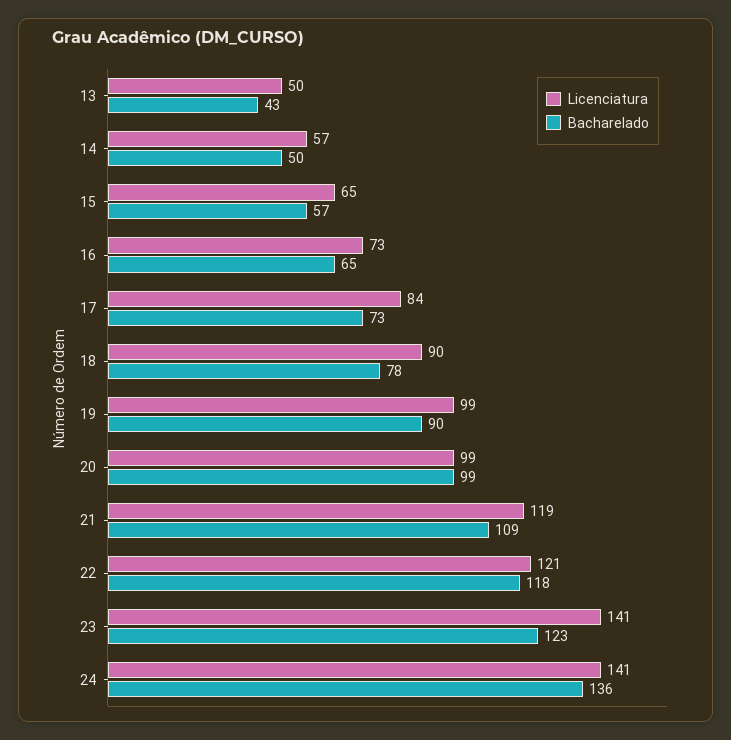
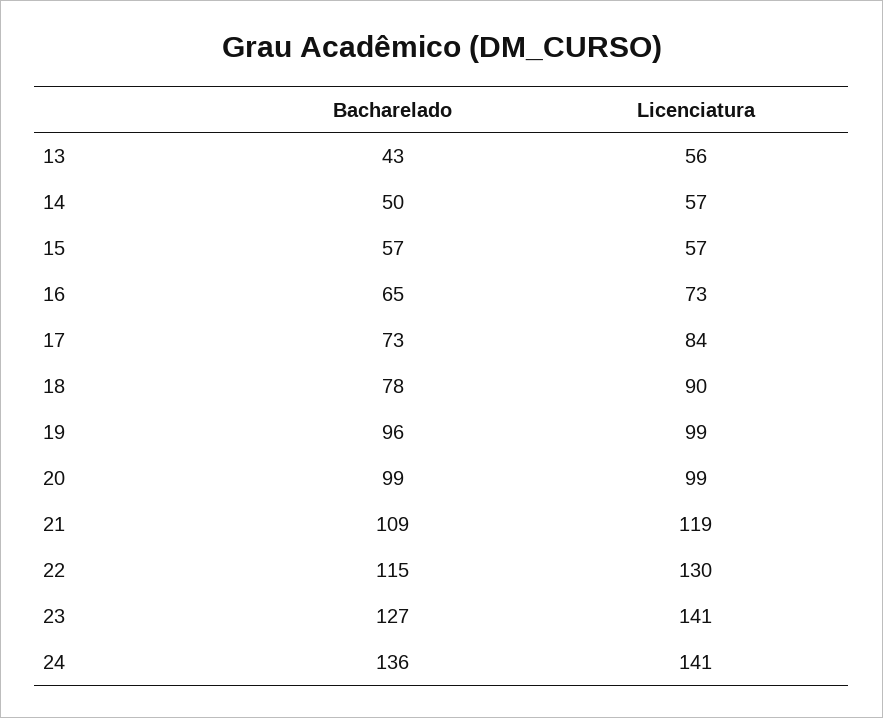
  {
    "Licenciatura": {
-     "13": 50,
+     "13": 56,
      "14": 57,
-     "15": 65,
+     "15": 57,
      "16": 73,
      "17": 84,
      "18": 90,
      "19": 99,
      "20": 99,
      "21": 119,
-     "22": 121,
+     "22": 130,
      "23": 141,
      "24": 141
    },
    "Bacharelado": {
      "13": 43,
      "14": 50,
      "15": 57,
      "16": 65,
      "17": 73,
      "18": 78,
-     "19": 90,
+     "19": 96,
      "20": 99,
      "21": 109,
-     "22": 118,
+     "22": 115,
-     "23": 123,
+     "23": 127,
      "24": 136
    }
  }

